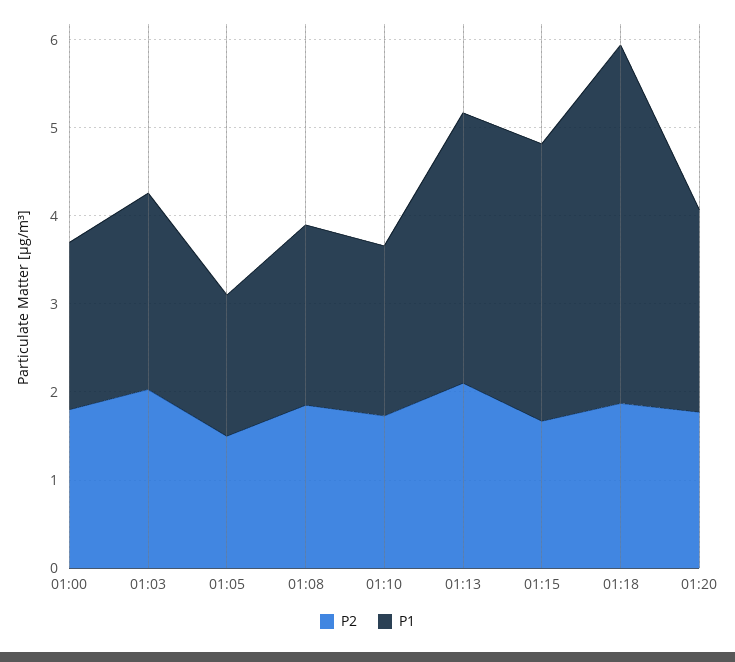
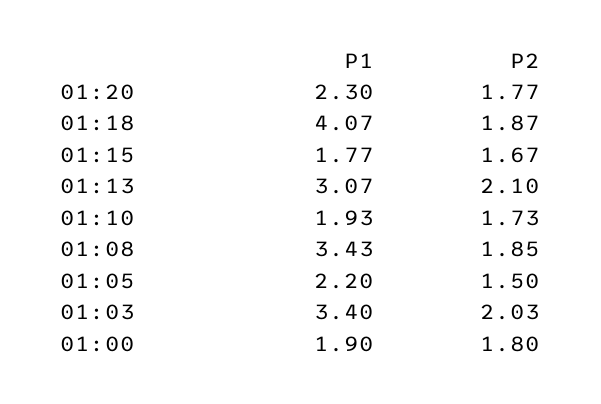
  {
    "P2": {
      "01:00": 1.8,
      "01:03": 2.03,
      "01:05": 1.5,
      "01:08": 1.85,
      "01:10": 1.73,
      "01:13": 2.1,
      "01:15": 1.67,
      "01:18": 1.87,
      "01:20": 1.77
    },
    "P1": {
      "01:00": 1.9,
-     "01:03": 2.2,
+     "01:03": 3.4,
-     "01:05": 1.6,
+     "01:05": 2.2,
-     "01:08": 2,
+     "01:08": 3.43,
      "01:10": 1.93,
      "01:13": 3.07,
-     "01:15": 3.2,
+     "01:15": 1.77,
      "01:18": 4.07,
      "01:20": 2.3
    }
  }

